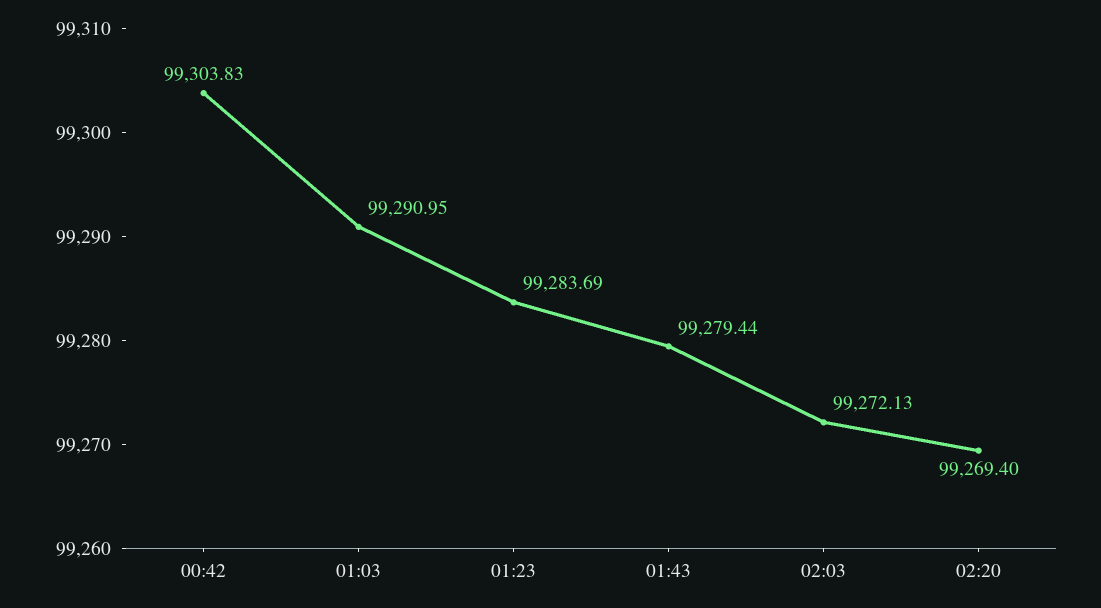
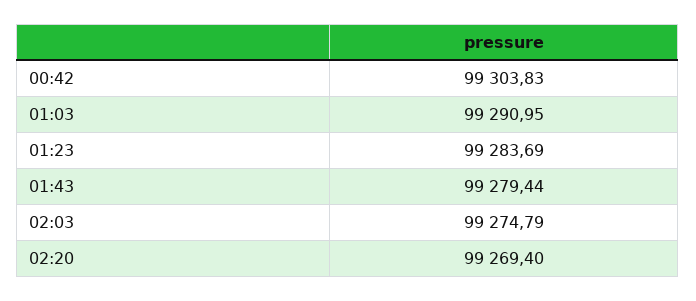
  {
    "00:42": 99303.83,
    "01:03": 99290.95,
    "01:23": 99283.69,
    "01:43": 99279.44,
-   "02:03": 99272.13,
+   "02:03": 99274.79,
    "02:20": 99269.4
  }

